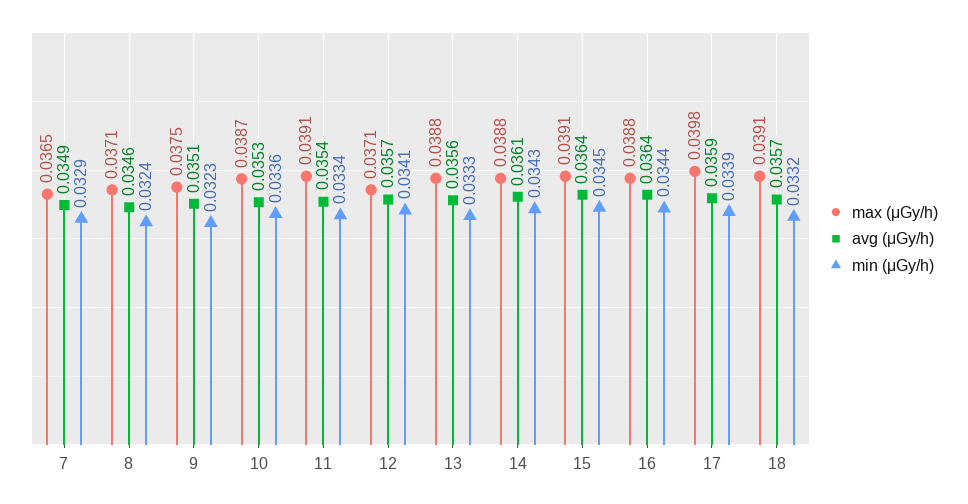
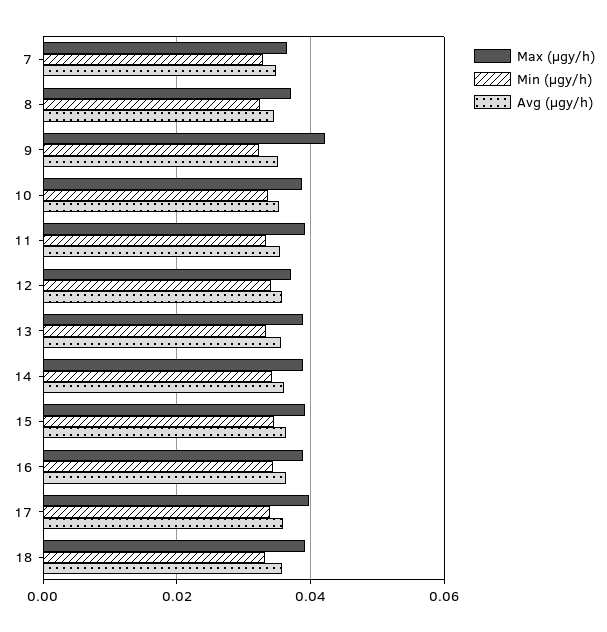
  {
    "max (μGy/h)": {
      "7": 0.0365,
      "8": 0.0371,
-     "9": 0.0375,
+     "9": 0.042,
      "10": 0.0387,
      "11": 0.0391,
      "12": 0.0371,
      "13": 0.0388,
      "14": 0.0388,
      "15": 0.0391,
      "16": 0.0388,
      "17": 0.0398,
      "18": 0.0391
    },
    "avg (μGy/h)": {
      "7": 0.0349,
      "8": 0.0346,
      "9": 0.0351,
      "10": 0.0353,
      "11": 0.0354,
      "12": 0.0357,
      "13": 0.0356,
      "14": 0.0361,
      "15": 0.0364,
      "16": 0.0364,
      "17": 0.0359,
      "18": 0.0357
    },
    "min (μGy/h)": {
      "7": 0.0329,
      "8": 0.0324,
      "9": 0.0323,
      "10": 0.0336,
      "11": 0.0334,
      "12": 0.0341,
      "13": 0.0333,
      "14": 0.0343,
      "15": 0.0345,
      "16": 0.0344,
      "17": 0.0339,
      "18": 0.0332
    }
  }

